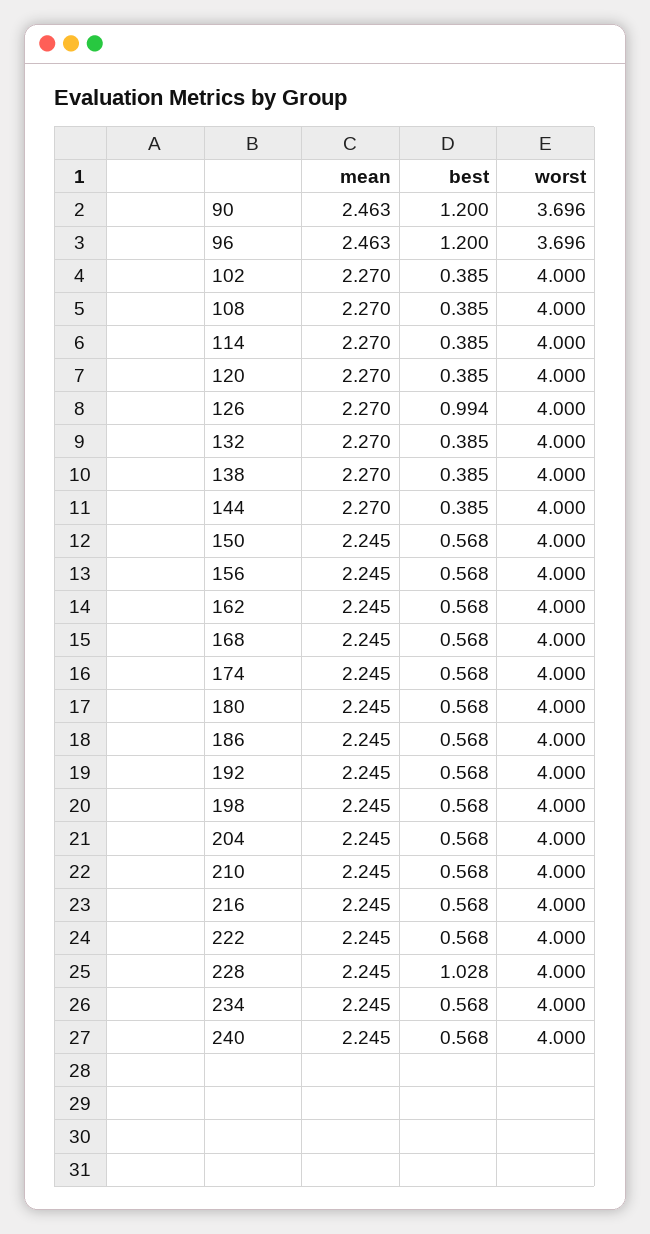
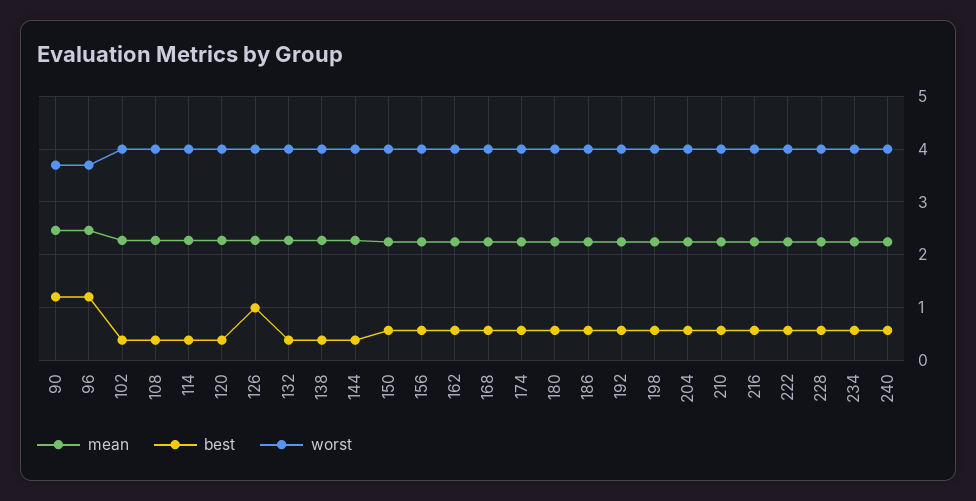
  {
    "mean": {
      "90": 2.463,
      "96": 2.463,
      "102": 2.27,
      "108": 2.27,
      "114": 2.27,
      "120": 2.27,
      "126": 2.27,
      "132": 2.27,
      "138": 2.27,
      "144": 2.27,
      "150": 2.245,
      "156": 2.245,
      "162": 2.245,
      "168": 2.245,
      "174": 2.245,
      "180": 2.245,
      "186": 2.245,
      "192": 2.245,
      "198": 2.245,
      "204": 2.245,
      "210": 2.245,
      "216": 2.245,
      "222": 2.245,
      "228": 2.245,
      "234": 2.245,
      "240": 2.245
    },
    "best": {
      "90": 1.2,
      "96": 1.2,
      "102": 0.385,
      "108": 0.385,
      "114": 0.385,
      "120": 0.385,
      "126": 0.994,
      "132": 0.385,
      "138": 0.385,
      "144": 0.385,
      "150": 0.568,
      "156": 0.568,
      "162": 0.568,
      "168": 0.568,
      "174": 0.568,
      "180": 0.568,
      "186": 0.568,
      "192": 0.568,
      "198": 0.568,
      "204": 0.568,
      "210": 0.568,
      "216": 0.568,
      "222": 0.568,
-     "228": 1.028,
+     "228": 0.6,
      "234": 0.568,
      "240": 0.568
    },
    "worst": {
      "90": 3.696,
      "96": 3.696,
      "102": 4,
      "108": 4,
      "114": 4,
      "120": 4,
      "126": 4,
      "132": 4,
      "138": 4,
      "144": 4,
      "150": 4,
      "156": 4,
      "162": 4,
      "168": 4,
      "174": 4,
      "180": 4,
      "186": 4,
      "192": 4,
      "198": 4,
      "204": 4,
      "210": 4,
      "216": 4,
      "222": 4,
      "228": 4,
      "234": 4,
      "240": 4
    }
  }

